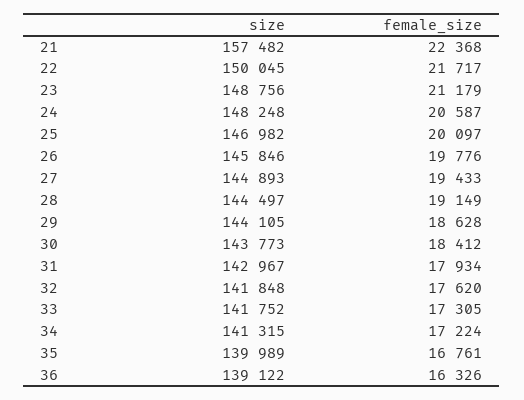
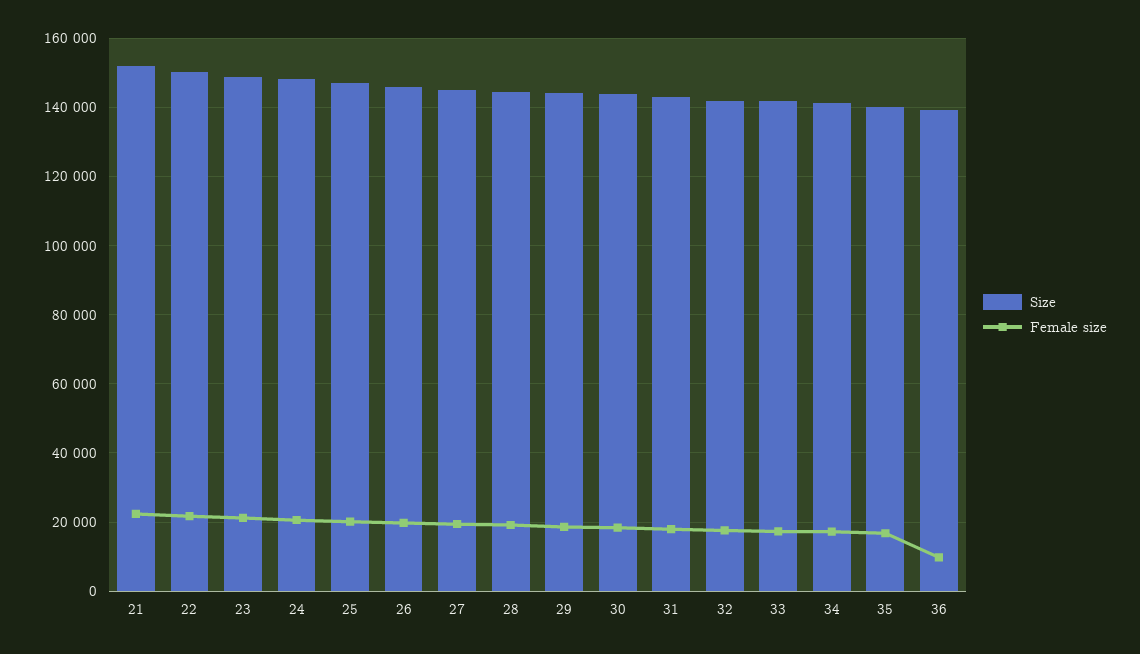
  {
    "size": {
-     "21": 157482,
+     "21": 152000,
      "22": 150045,
      "23": 148756,
      "24": 148248,
      "25": 146982,
      "26": 145846,
      "27": 144893,
      "28": 144497,
      "29": 144105,
      "30": 143773,
      "31": 142967,
      "32": 141848,
      "33": 141752,
      "34": 141315,
      "35": 139989,
      "36": 139122
    },
    "female_size": {
      "21": 22368,
      "22": 21717,
      "23": 21179,
      "24": 20587,
      "25": 20097,
      "26": 19776,
      "27": 19433,
      "28": 19149,
      "29": 18628,
      "30": 18412,
      "31": 17934,
      "32": 17620,
      "33": 17305,
      "34": 17224,
      "35": 16761,
-     "36": 16326
+     "36": 10000
    }
  }

